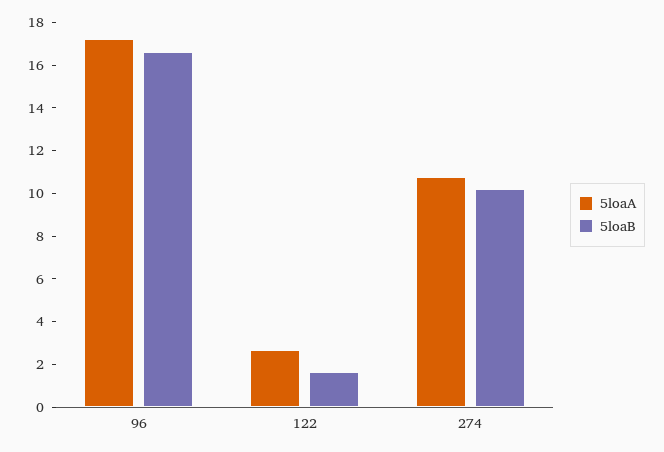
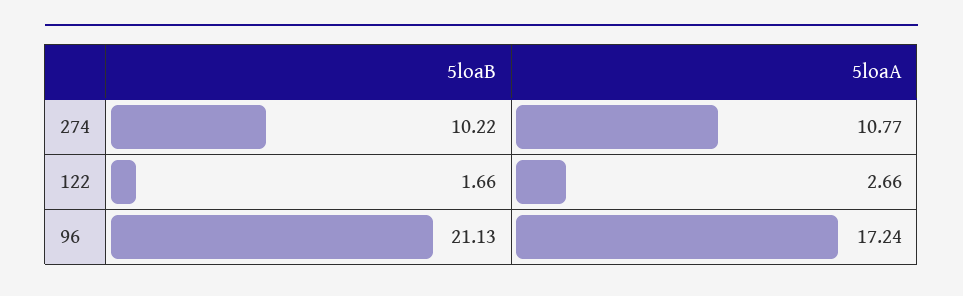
  {
    "5loaA": {
      "96": 17.24,
      "122": 2.66,
      "274": 10.77
    },
    "5loaB": {
-     "96": 16.5,
+     "96": 21.13,
      "122": 1.66,
      "274": 10.22
    }
  }

